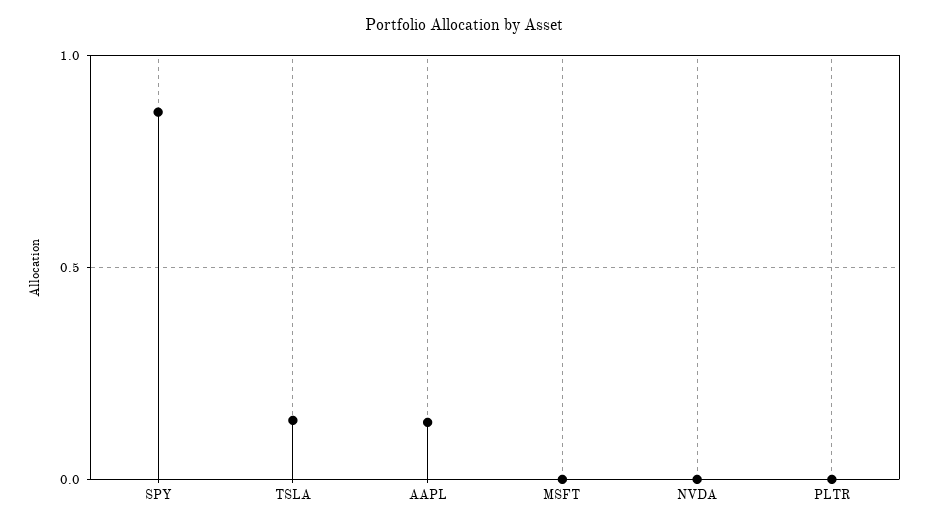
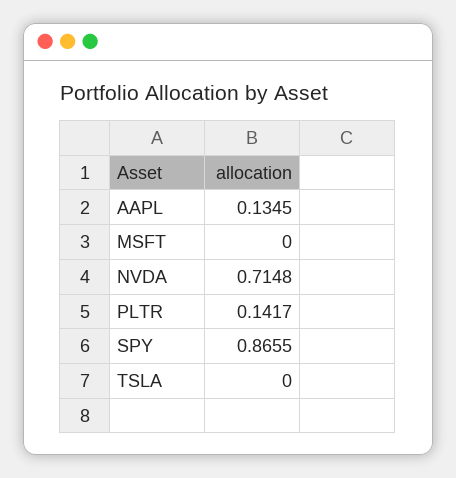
  {
    "SPY": 0.8655,
-   "TSLA": 0.15,
+   "TSLA": 0,
    "AAPL": 0.1345,
    "MSFT": 0,
-   "NVDA": 0,
+   "NVDA": 0.7148,
-   "PLTR": 0
+   "PLTR": 0.1417
  }

